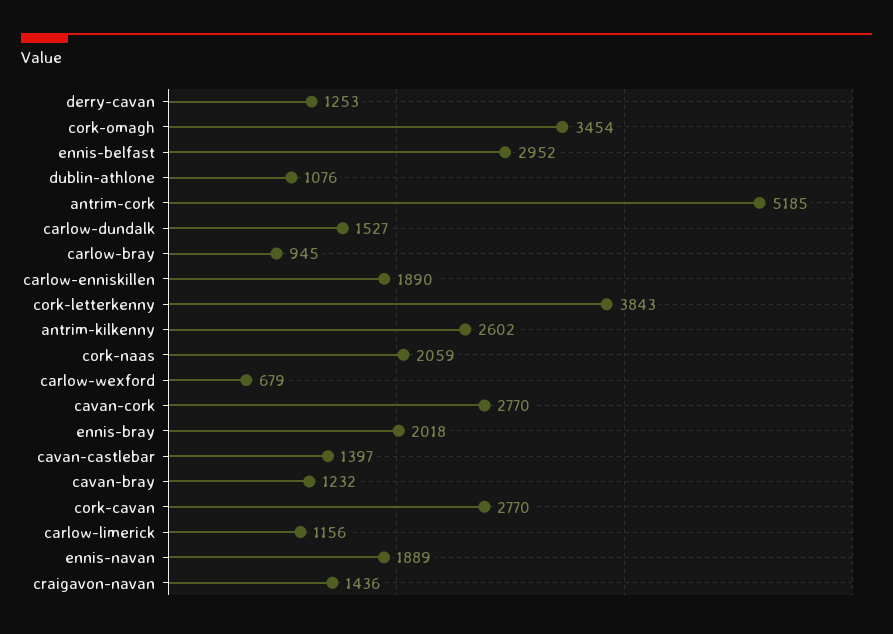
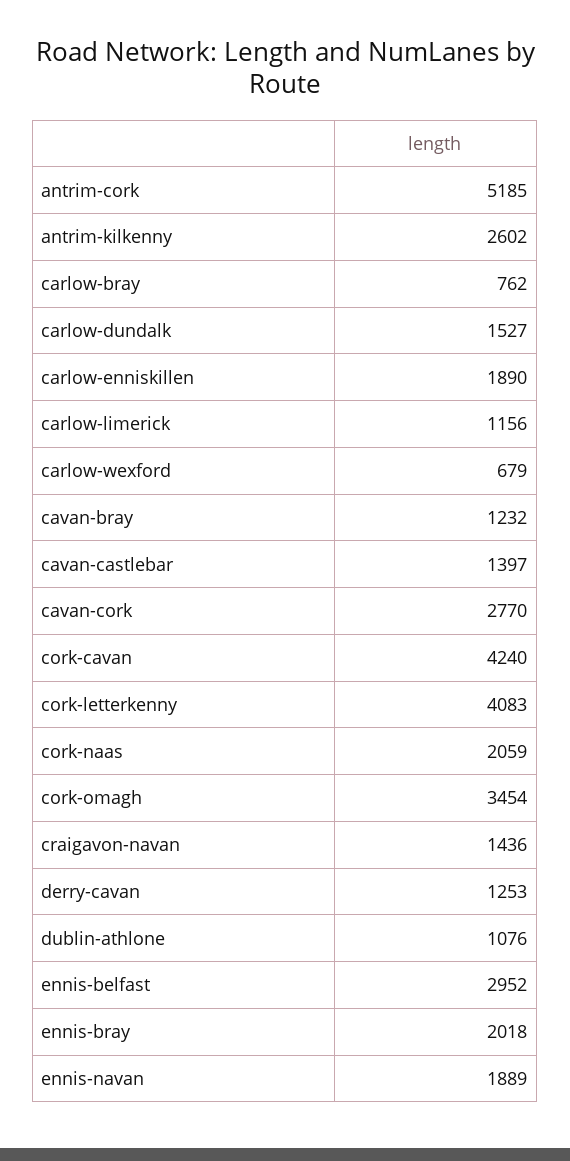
  {
    "derry-cavan": 1253,
    "cork-omagh": 3454,
    "ennis-belfast": 2952,
    "dublin-athlone": 1076,
    "antrim-cork": 5185,
    "carlow-dundalk": 1527,
-   "carlow-bray": 945,
+   "carlow-bray": 762,
    "carlow-enniskillen": 1890,
-   "cork-letterkenny": 3843,
+   "cork-letterkenny": 4083,
    "antrim-kilkenny": 2602,
    "cork-naas": 2059,
    "carlow-wexford": 679,
    "cavan-cork": 2770,
    "ennis-bray": 2018,
    "cavan-castlebar": 1397,
    "cavan-bray": 1232,
-   "cork-cavan": 2770,
+   "cork-cavan": 4240,
    "carlow-limerick": 1156,
    "ennis-navan": 1889,
    "craigavon-navan": 1436
  }

